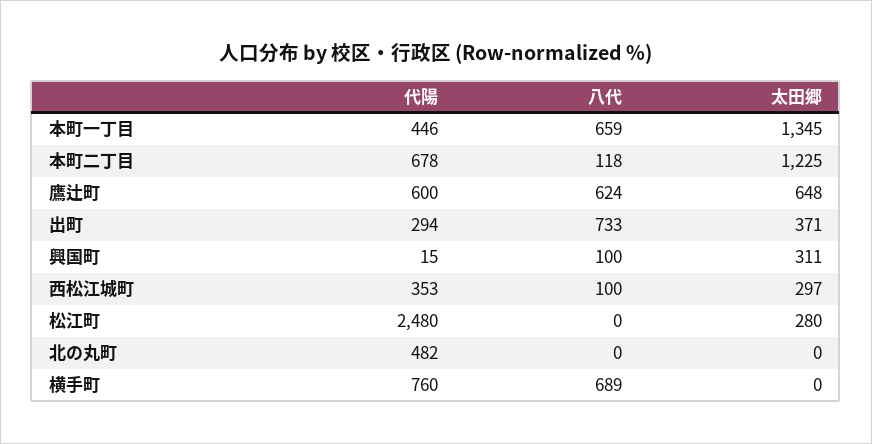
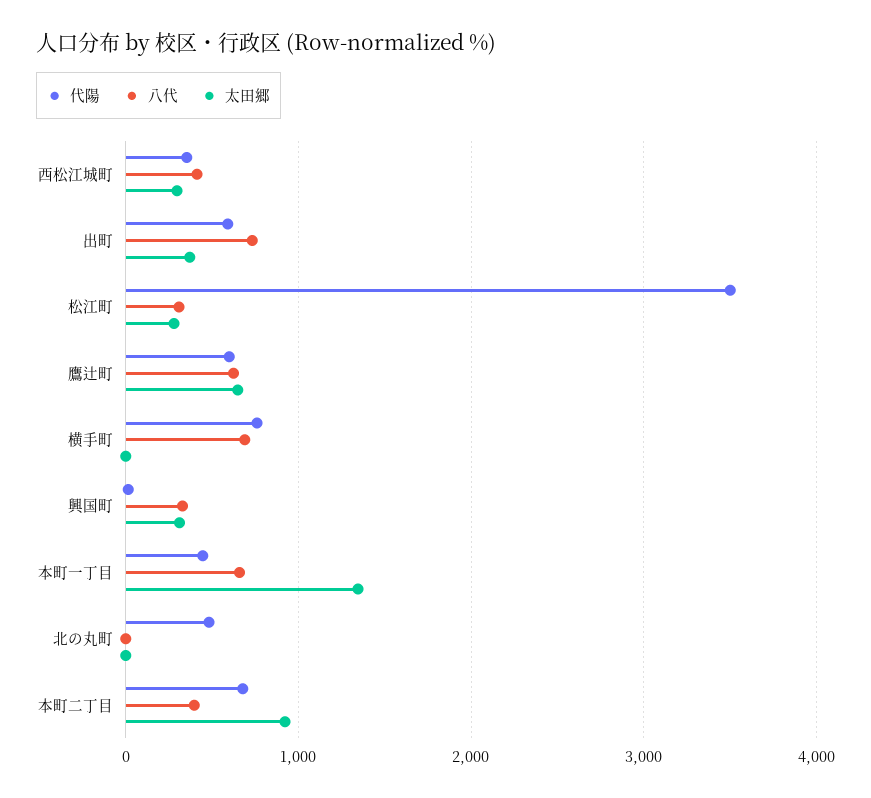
  {
    "代陽": {
      "本町一丁目": 446,
      "本町二丁目": 678,
      "鷹辻町": 600,
-     "出町": 294,
+     "出町": 600,
      "興国町": 15,
      "西松江城町": 353,
-     "松江町": 2480,
+     "松江町": 3500,
      "北の丸町": 482,
      "横手町": 760
    },
    "八代": {
      "本町一丁目": 659,
-     "本町二丁目": 118,
+     "本町二丁目": 400,
      "鷹辻町": 624,
      "出町": 733,
-     "興国町": 100,
+     "興国町": 300,
-     "西松江城町": 100,
+     "西松江城町": 400,
-     "松江町": 0,
+     "松江町": 300,
      "北の丸町": 0,
      "横手町": 689
    },
    "太田郷": {
      "本町一丁目": 1345,
-     "本町二丁目": 1225,
+     "本町二丁目": 900,
      "鷹辻町": 648,
      "出町": 371,
      "興国町": 311,
      "西松江城町": 297,
      "松江町": 280,
      "北の丸町": 0,
      "横手町": 0
    }
  }

